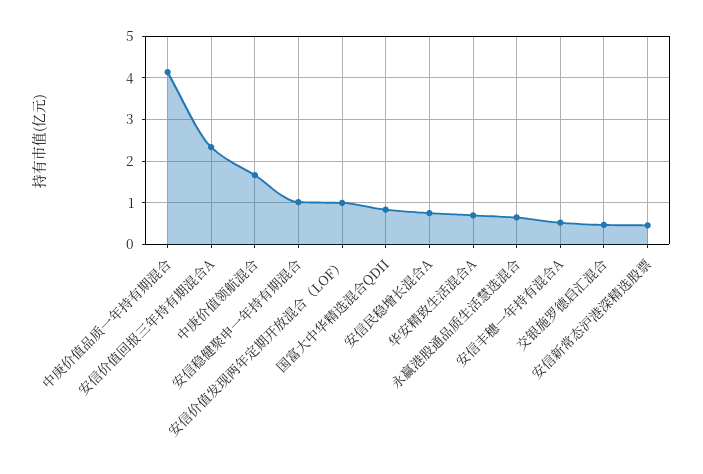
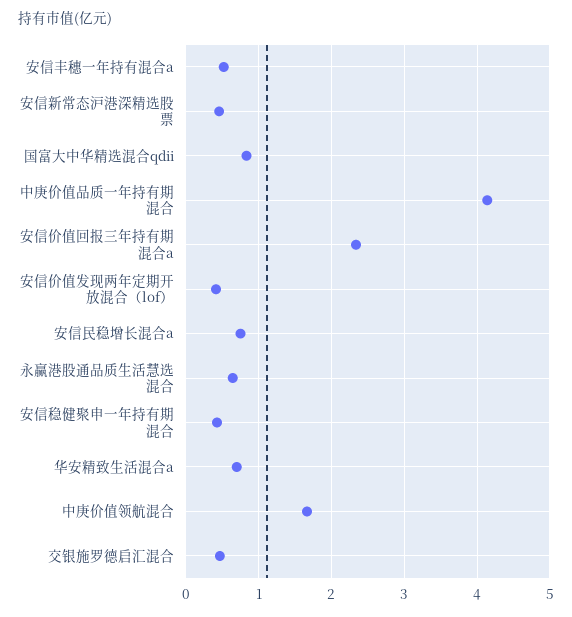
  {
    "中庚价值品质一年持有期混合": 4.1,
    "安信价值回报三年持有期混合A": 2.3,
    "中庚价值领航混合": 1.7,
-   "安信稳健聚申一年持有期混合": 1,
+   "安信稳健聚申一年持有期混合": 0.4,
-   "安信价值发现两年定期开放混合（LOF）": 1,
+   "安信价值发现两年定期开放混合（LOF）": 0.4,
    "国富大中华精选混合QDII": 0.8,
    "安信民稳增长混合A": 0.8,
    "华安精致生活混合A": 0.7,
    "永赢港股通品质生活慧选混合": 0.6,
    "安信丰穗一年持有混合A": 0.5,
    "交银施罗德启汇混合": 0.5,
    "安信新常态沪港深精选股票": 0.5
  }

